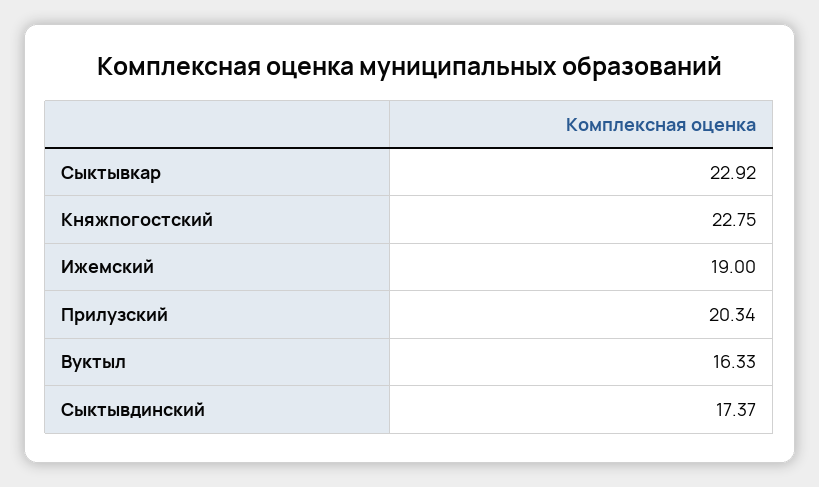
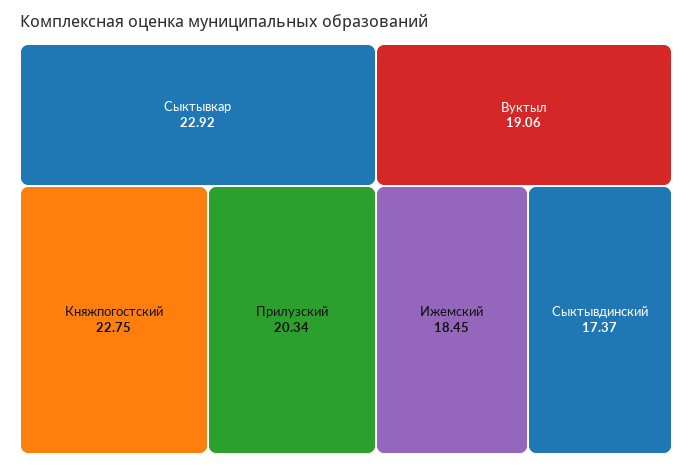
  {
    "Сыктывкар": 22.92,
    "Княжпогостский": 22.75,
-   "Ижемский": 19,
+   "Ижемский": 18.45,
    "Прилузский": 20.34,
-   "Вуктыл": 16.33,
+   "Вуктыл": 19.06,
    "Сыктывдинский": 17.37
  }

